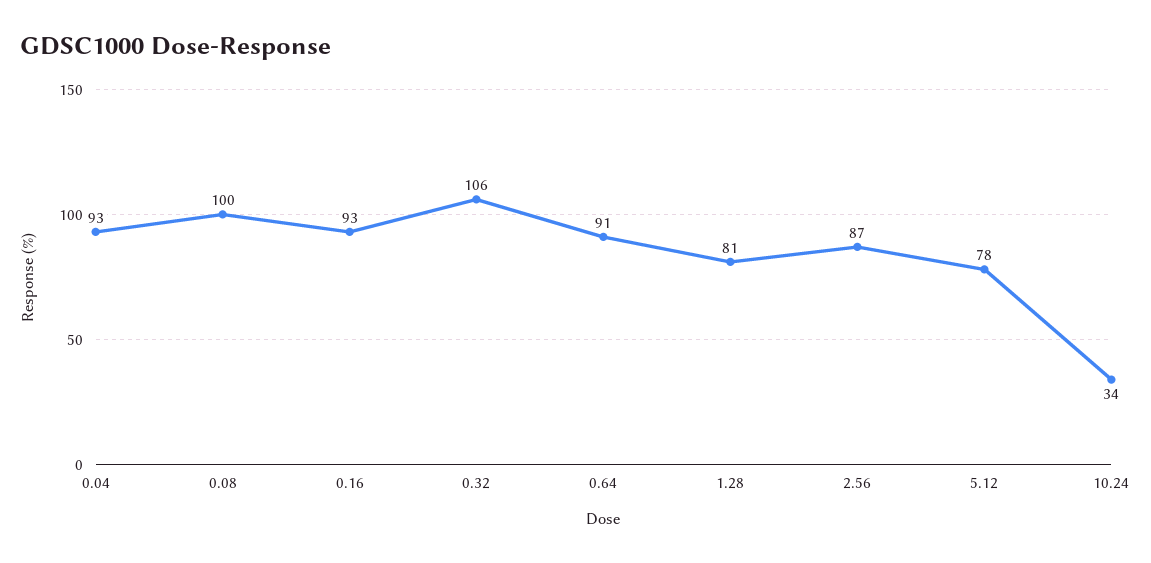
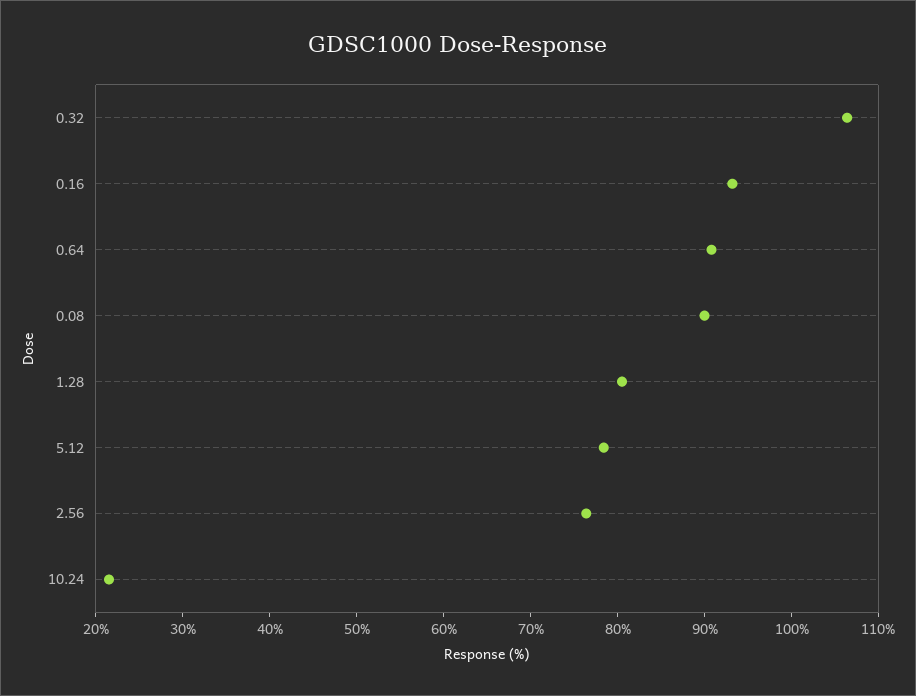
  {
-   "0.04": 93,
-   "0.08": 100,
+   "0.08": 90,
    "0.16": 93,
    "0.32": 106,
    "0.64": 91,
    "1.28": 81,
-   "2.56": 87,
+   "2.56": 76,
    "5.12": 78,
-   "10.24": 34
+   "10.24": 22
  }

